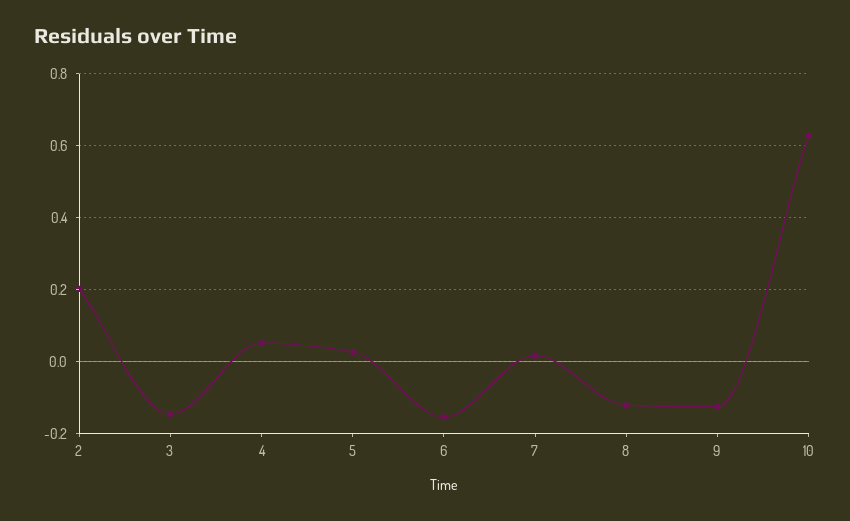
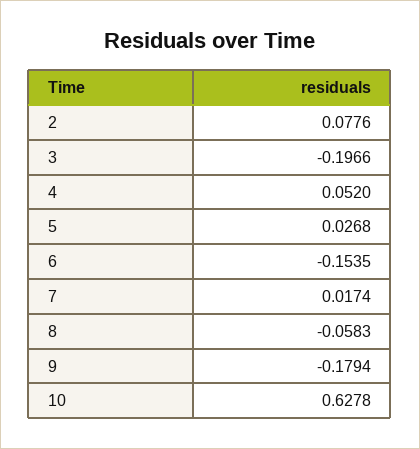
  {
-   "2": 0.2,
+   "2": 0.0776,
-   "3": -0.14,
+   "3": -0.1966,
    "4": 0.052,
    "5": 0.0268,
    "6": -0.1535,
    "7": 0.0174,
-   "8": -0.12,
+   "8": -0.0583,
-   "9": -0.12,
+   "9": -0.1794,
    "10": 0.6278
  }

